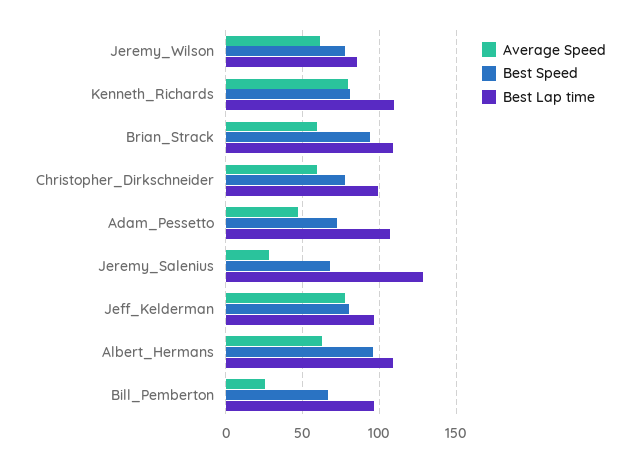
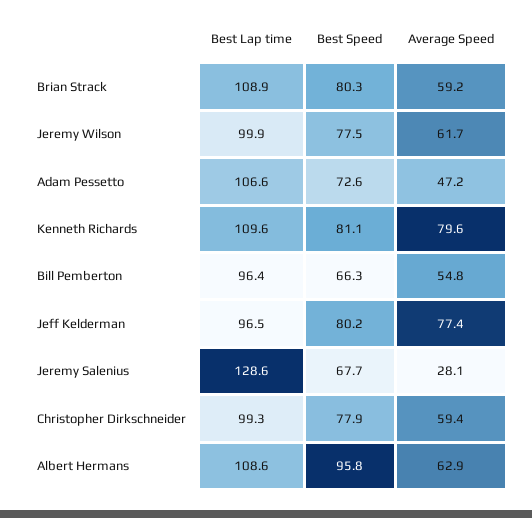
  {
    "Average Speed": {
      "Jeremy_Wilson": 61.7,
      "Kenneth_Richards": 79.6,
      "Brian_Strack": 59.2,
      "Christopher_Dirkschneider": 59.4,
      "Adam_Pessetto": 47.2,
      "Jeremy_Salenius": 28.1,
      "Jeff_Kelderman": 77.4,
      "Albert_Hermans": 62.9,
-     "Bill_Pemberton": 25
+     "Bill_Pemberton": 54.8
    },
    "Best Speed": {
      "Jeremy_Wilson": 77.5,
      "Kenneth_Richards": 81.1,
-     "Brian_Strack": 95,
+     "Brian_Strack": 80.3,
      "Christopher_Dirkschneider": 77.9,
      "Adam_Pessetto": 72.6,
      "Jeremy_Salenius": 67.7,
      "Jeff_Kelderman": 80.2,
      "Albert_Hermans": 95.8,
      "Bill_Pemberton": 66.3
    },
    "Best Lap time": {
-     "Jeremy_Wilson": 85,
+     "Jeremy_Wilson": 99.9,
      "Kenneth_Richards": 109.6,
      "Brian_Strack": 108.9,
      "Christopher_Dirkschneider": 99.3,
      "Adam_Pessetto": 106.6,
      "Jeremy_Salenius": 128.6,
      "Jeff_Kelderman": 96.5,
      "Albert_Hermans": 108.6,
      "Bill_Pemberton": 96.4
    }
  }

